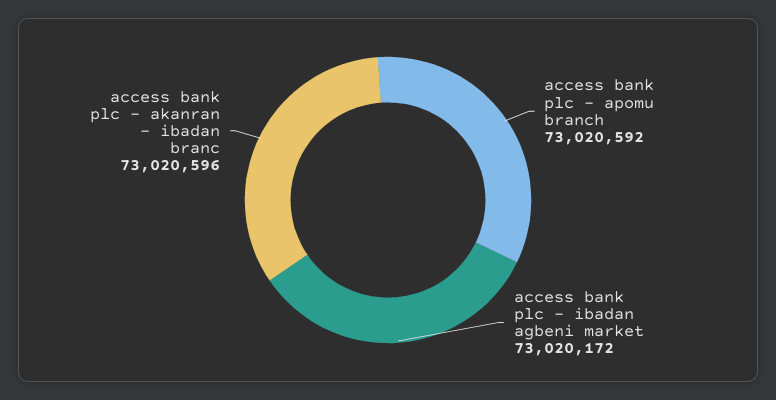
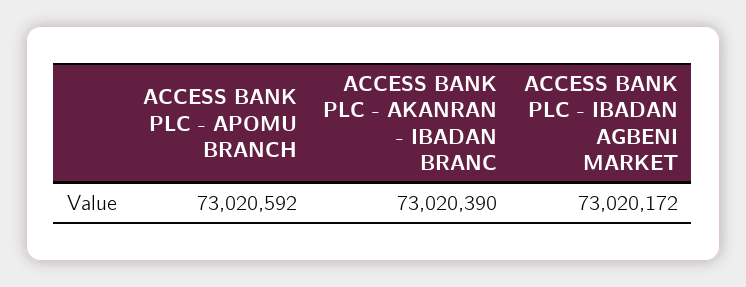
  {
    "access bank plc - apomu branch": 73020592,
    "access bank plc - ibadan agbeni market": 73020172,
-   "access bank plc - akanran - ibadan branc": 73020596
+   "access bank plc - akanran - ibadan branc": 73020390
  }

